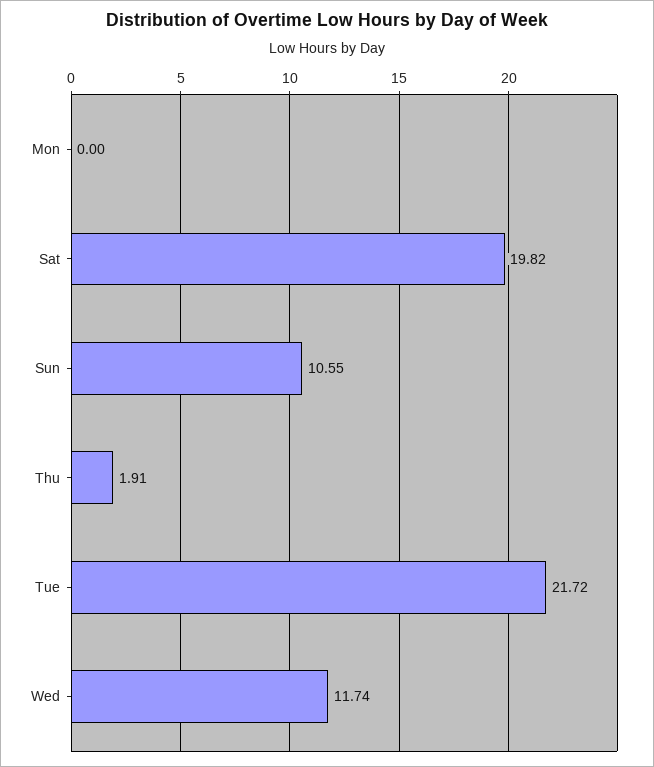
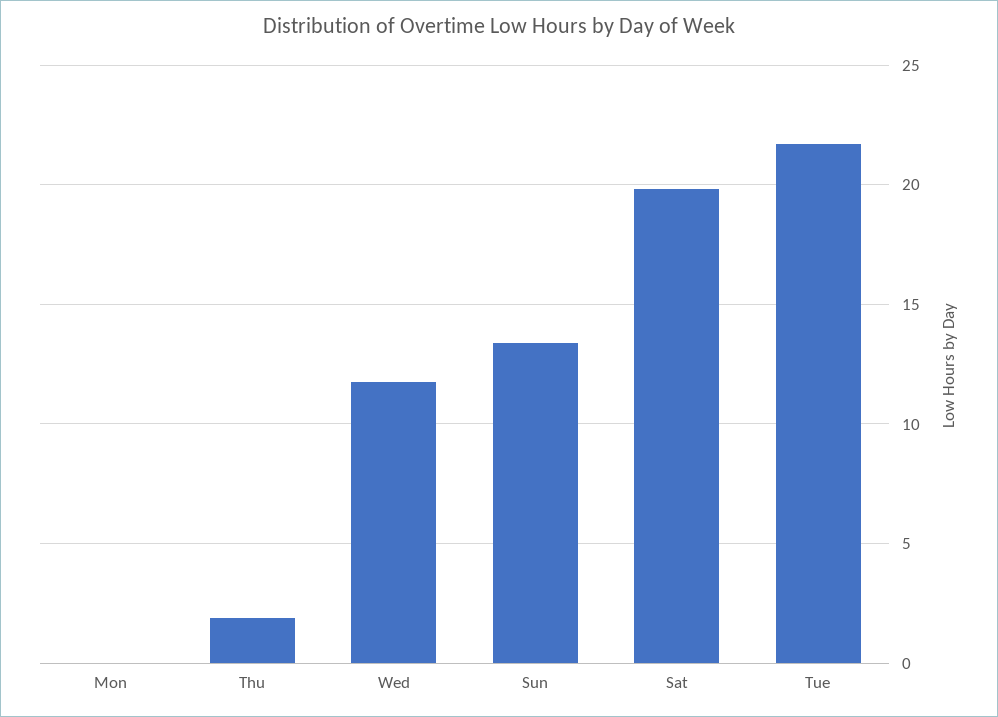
  {
    "Mon": 0,
    "Sat": 19.82,
-   "Sun": 10.55,
+   "Sun": 13.5,
    "Thu": 1.91,
    "Tue": 21.72,
    "Wed": 11.74
  }

